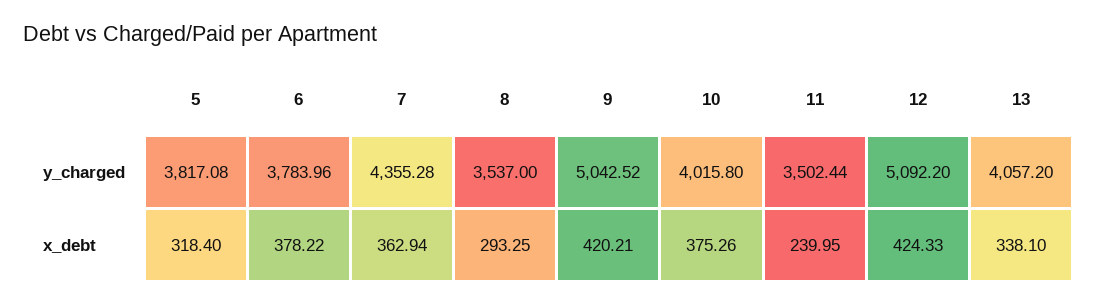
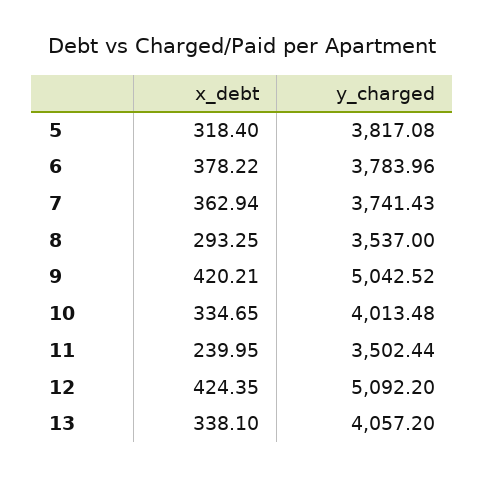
  {
    "5": {
      "y_charged": 3817.08,
      "x_debt": 318.4
    },
    "6": {
      "y_charged": 3783.96,
      "x_debt": 378.22
    },
    "7": {
-     "y_charged": 4355.28,
+     "y_charged": 3741.43,
      "x_debt": 362.94
    },
    "8": {
      "y_charged": 3537,
      "x_debt": 293.25
    },
    "9": {
      "y_charged": 5042.52,
      "x_debt": 420.21
    },
    "10": {
-     "y_charged": 4015.8,
+     "y_charged": 4013.48,
-     "x_debt": 375.26
+     "x_debt": 334.65
    },
    "11": {
      "y_charged": 3502.44,
      "x_debt": 239.95
    },
    "12": {
      "y_charged": 5092.2,
-     "x_debt": 424.33
+     "x_debt": 424.35
    },
    "13": {
      "y_charged": 4057.2,
      "x_debt": 338.1
    }
  }

